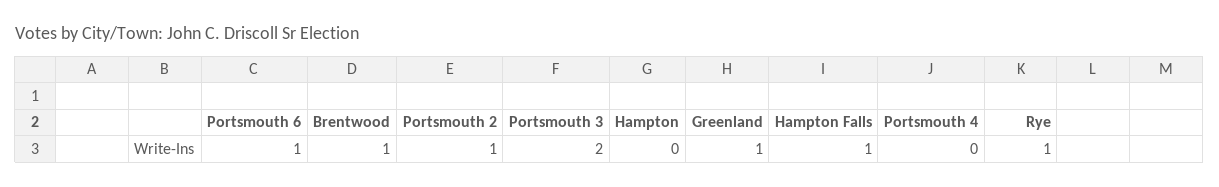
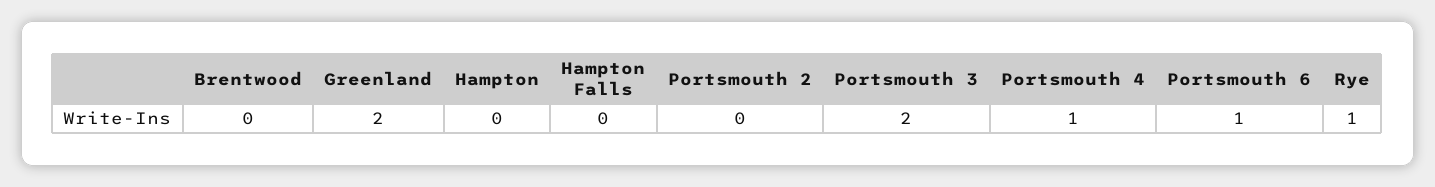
  {
    "Portsmouth 6": 1,
-   "Brentwood": 1,
+   "Brentwood": 0,
-   "Portsmouth 2": 1,
+   "Portsmouth 2": 0,
    "Portsmouth 3": 2,
    "Hampton": 0,
-   "Greenland": 1,
+   "Greenland": 2,
-   "Hampton Falls": 1,
+   "Hampton Falls": 0,
-   "Portsmouth 4": 0,
+   "Portsmouth 4": 1,
    "Rye": 1
  }

